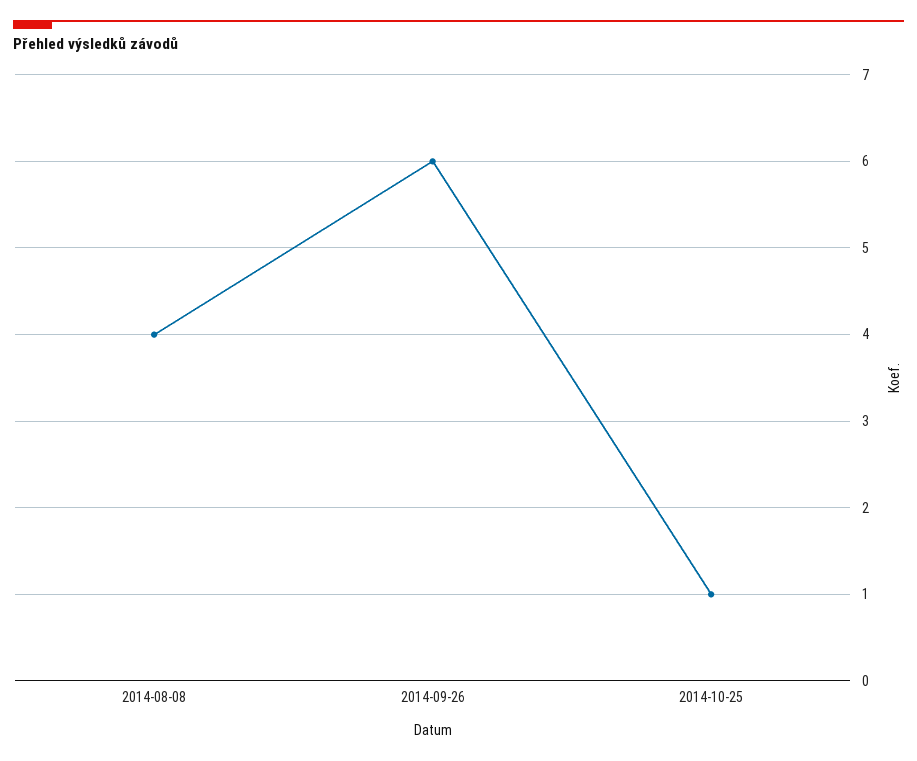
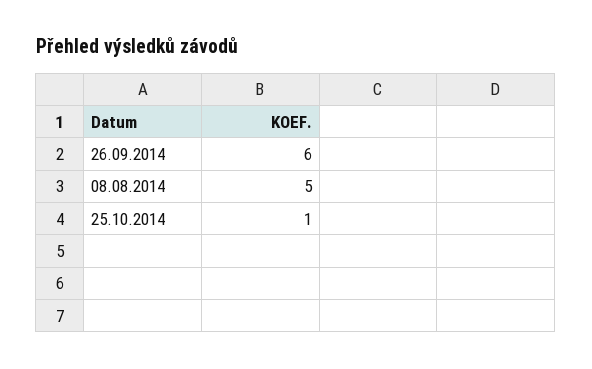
  {
-   "2014-08-08": 4,
+   "2014-08-08": 5,
    "2014-09-26": 6,
    "2014-10-25": 1
  }

